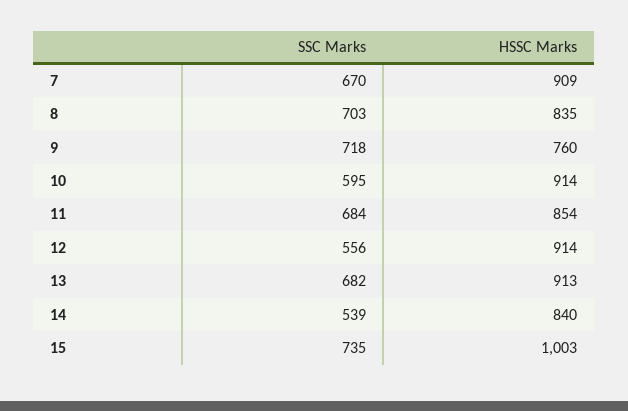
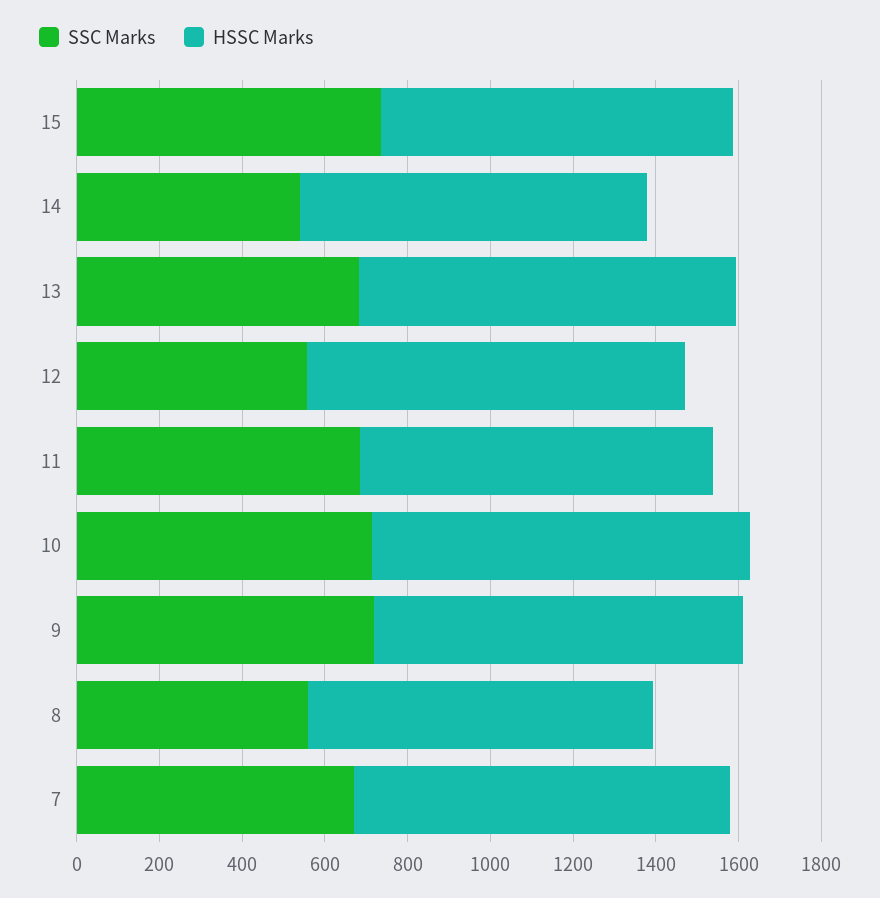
  {
    "SSC Marks": {
      "7": 670,
-     "8": 703,
+     "8": 550,
      "9": 718,
-     "10": 595,
+     "10": 700,
      "11": 684,
      "12": 556,
      "13": 682,
      "14": 539,
      "15": 735
    },
    "HSSC Marks": {
      "7": 909,
      "8": 835,
-     "9": 760,
+     "9": 900,
      "10": 914,
      "11": 854,
      "12": 914,
      "13": 913,
      "14": 840,
-     "15": 1003
+     "15": 850
    }
  }

